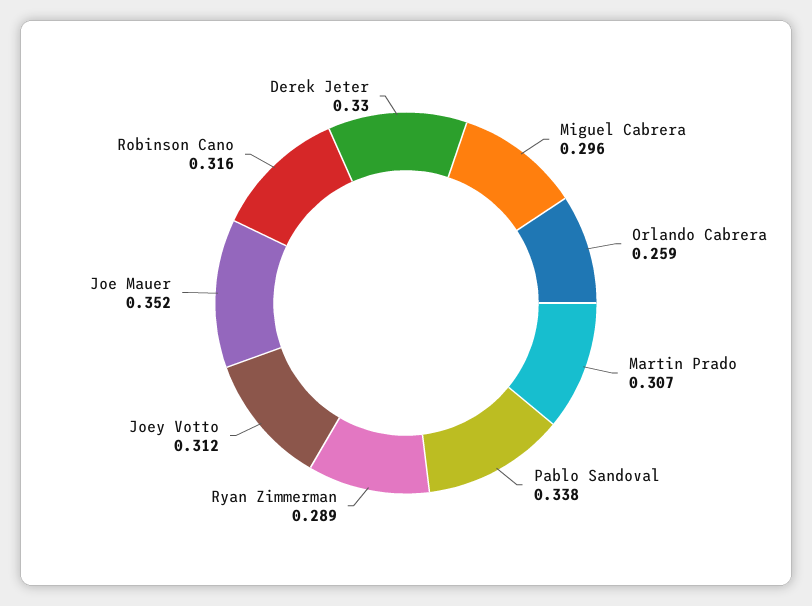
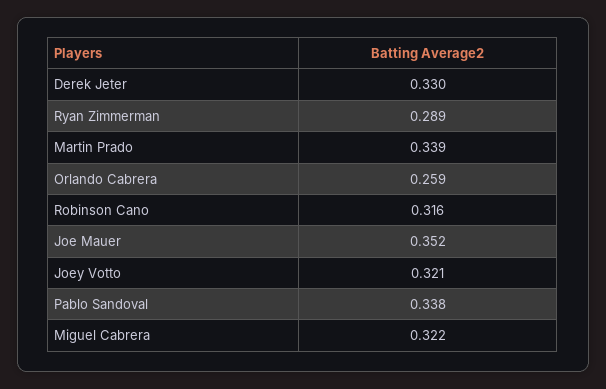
  {
-   "Miguel Cabrera": 0.296,
+   "Miguel Cabrera": 0.322,
    "Orlando Cabrera": 0.259,
-   "Martin Prado": 0.307,
+   "Martin Prado": 0.339,
    "Pablo Sandoval": 0.338,
    "Ryan Zimmerman": 0.289,
-   "Joey Votto": 0.312,
+   "Joey Votto": 0.321,
    "Joe Mauer": 0.352,
    "Robinson Cano": 0.316,
    "Derek Jeter": 0.33
  }

